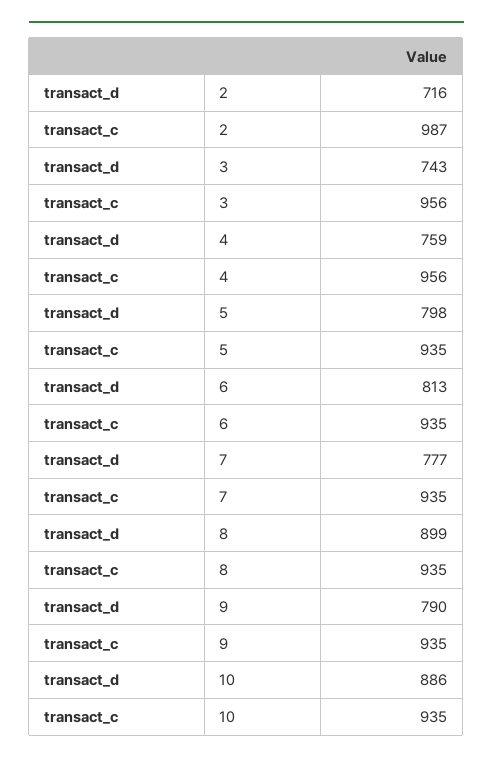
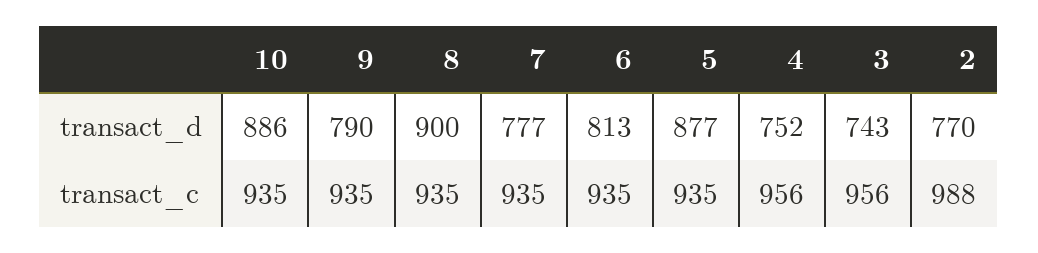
  {
    "transact_d": {
-     "2": 716,
+     "2": 770,
      "3": 743,
-     "4": 759,
+     "4": 752,
-     "5": 798,
+     "5": 877,
      "6": 813,
      "7": 777,
-     "8": 899,
+     "8": 900,
      "9": 790,
      "10": 886
    },
    "transact_c": {
-     "2": 987,
+     "2": 988,
      "3": 956,
      "4": 956,
      "5": 935,
      "6": 935,
      "7": 935,
      "8": 935,
      "9": 935,
      "10": 935
    }
  }

